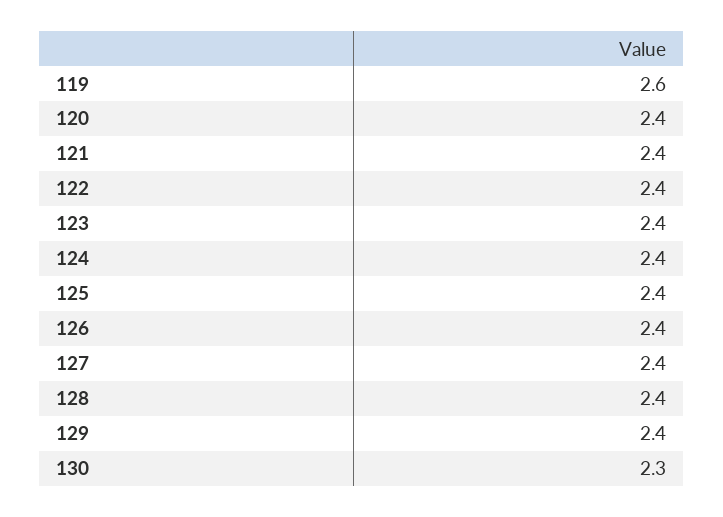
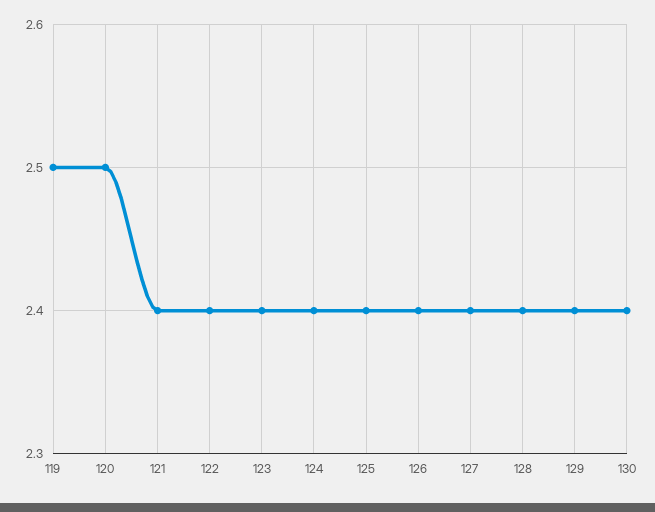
  {
-   "119": 2.6,
+   "119": 2.5,
-   "120": 2.4,
+   "120": 2.5,
    "121": 2.4,
    "122": 2.4,
    "123": 2.4,
    "124": 2.4,
    "125": 2.4,
    "126": 2.4,
    "127": 2.4,
    "128": 2.4,
    "129": 2.4,
-   "130": 2.3
+   "130": 2.4
  }

